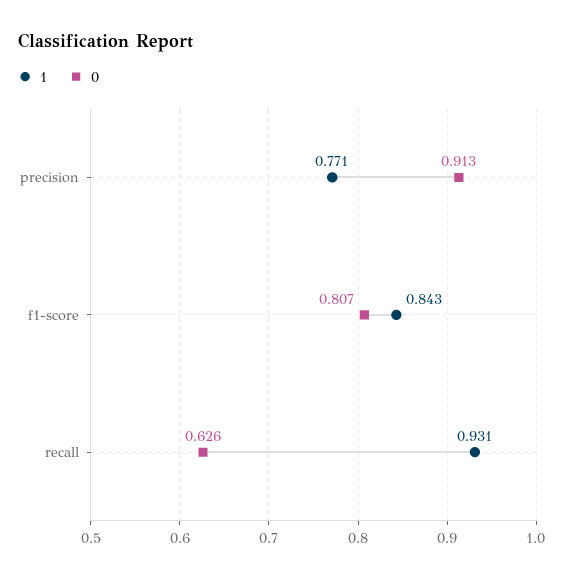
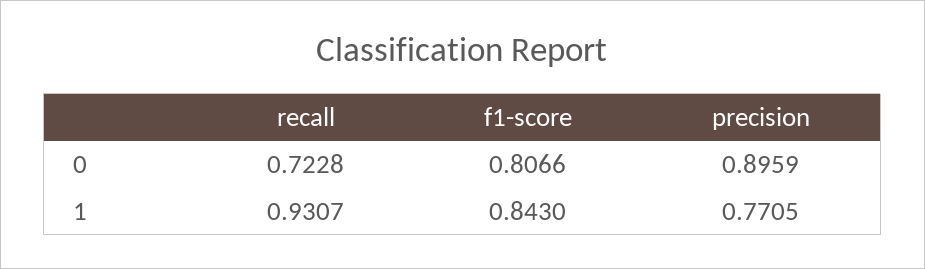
  {
    "1": {
      "precision": 0.7705,
      "f1-score": 0.843,
      "recall": 0.9307
    },
    "0": {
-     "precision": 0.913,
+     "precision": 0.8959,
      "f1-score": 0.8066,
-     "recall": 0.626
+     "recall": 0.7228
    }
  }

